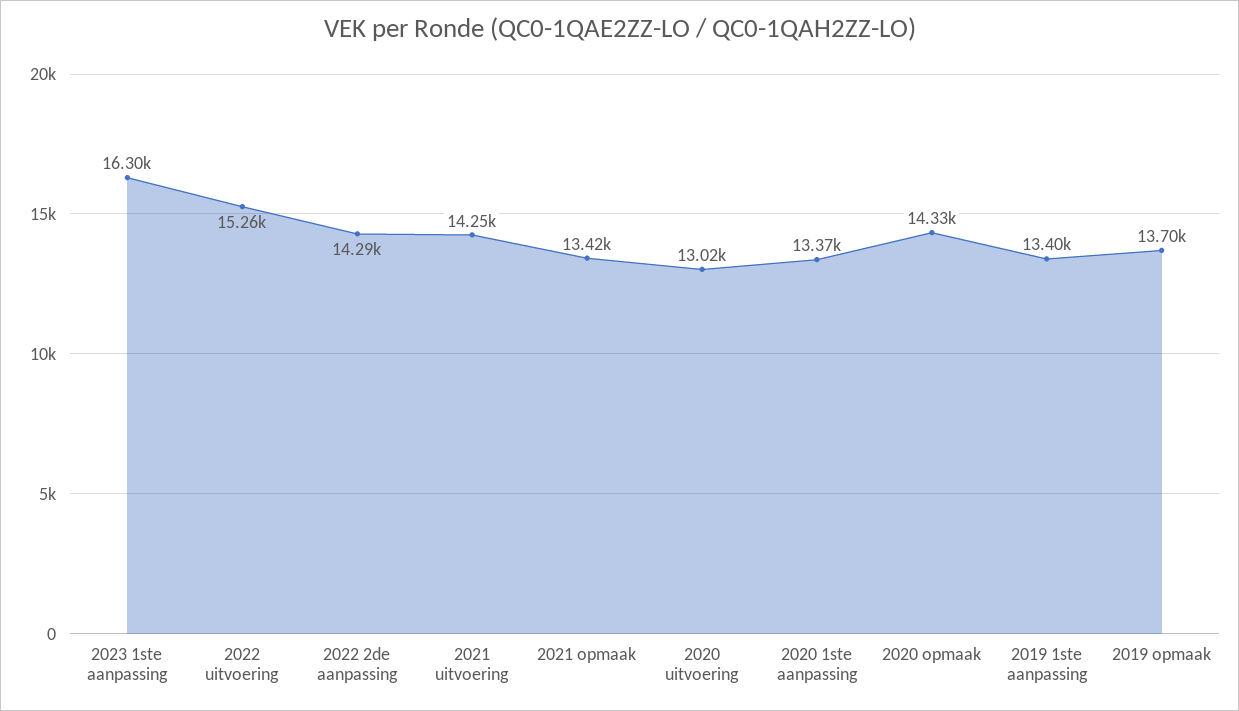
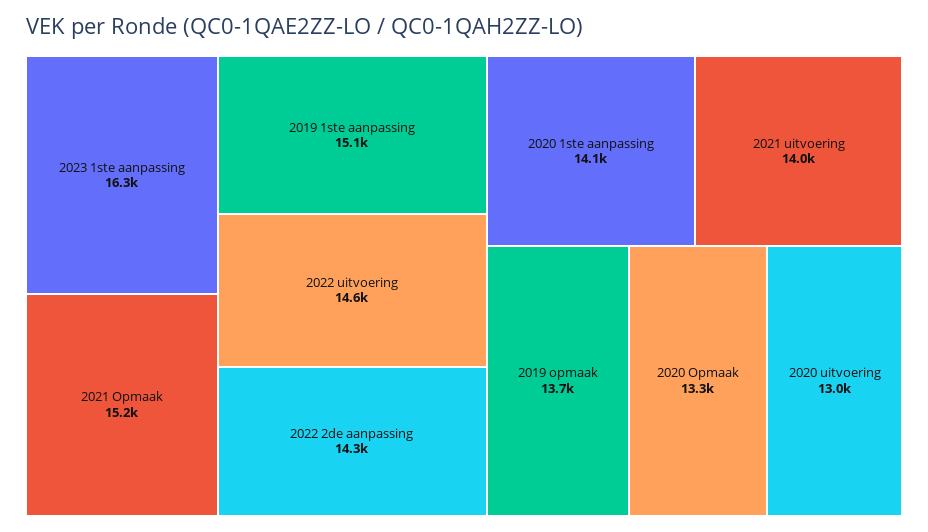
  {
    "2023 1ste aanpassing": 16300,
-   "2022 uitvoering": 15260,
+   "2022 uitvoering": 14600,
    "2022 2de aanpassing": 14290,
-   "2021 uitvoering": 14250,
+   "2021 uitvoering": 14000,
-   "2021 opmaak": 13420,
+   "2021 opmaak": 15200,
    "2020 uitvoering": 13020,
-   "2020 1ste aanpassing": 13370,
+   "2020 1ste aanpassing": 14100,
-   "2020 opmaak": 14330,
+   "2020 opmaak": 13300,
-   "2019 1ste aanpassing": 13400,
+   "2019 1ste aanpassing": 15100,
    "2019 opmaak": 13700
  }

